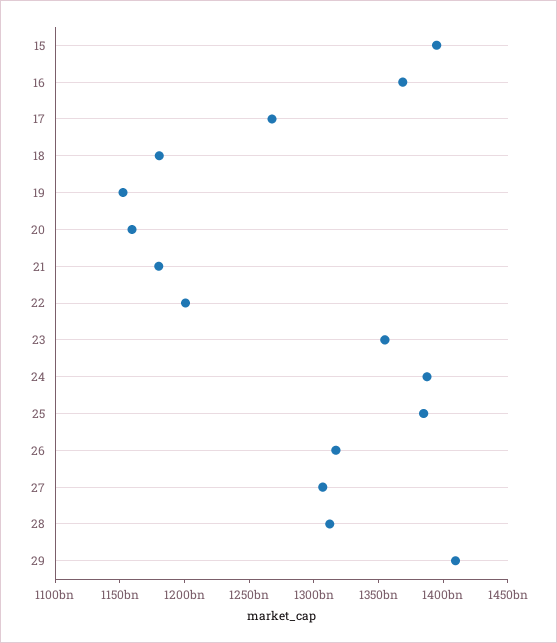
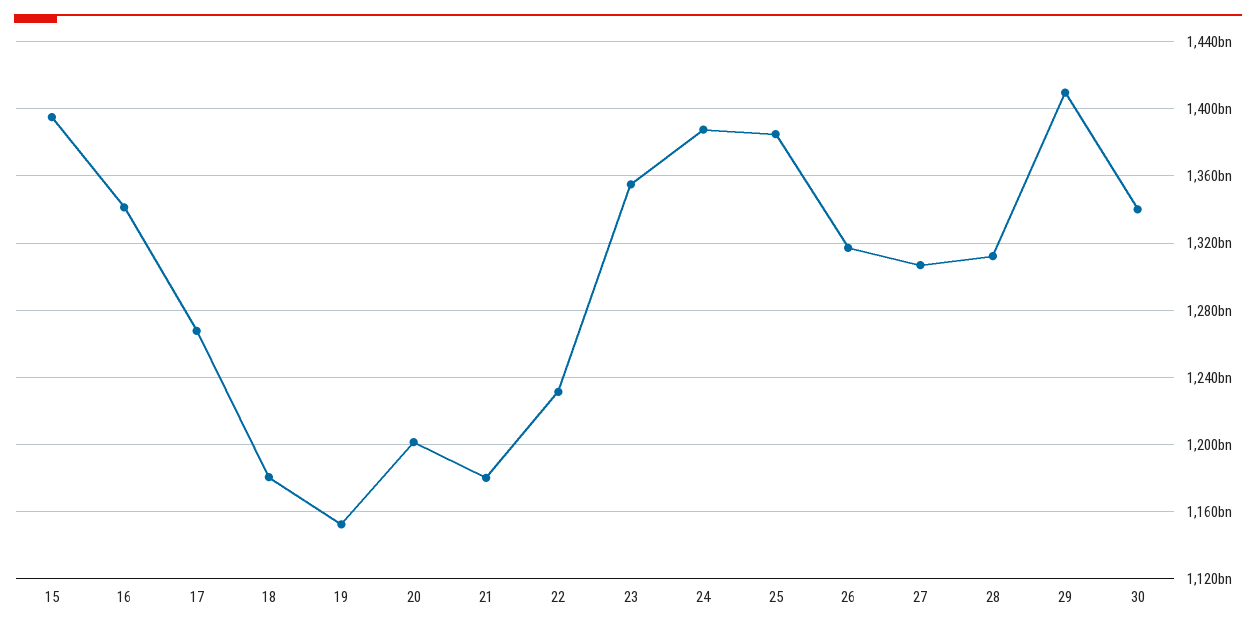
  {
    "15": 1395000000000,
-   "16": 1370000000000,
+   "16": 1340000000000,
    "17": 1270000000000,
    "18": 1180000000000,
    "19": 1150000000000,
-   "20": 1160000000000,
+   "20": 1200000000000,
    "21": 1180000000000,
-   "22": 1200000000000,
+   "22": 1230000000000,
    "23": 1355000000000,
    "24": 1390000000000,
    "25": 1385000000000,
    "26": 1315000000000,
    "27": 1305000000000,
    "28": 1310000000000,
-   "29": 1410000000000
+   "29": 1410000000000,
+   "30": 1340000000000
  }

